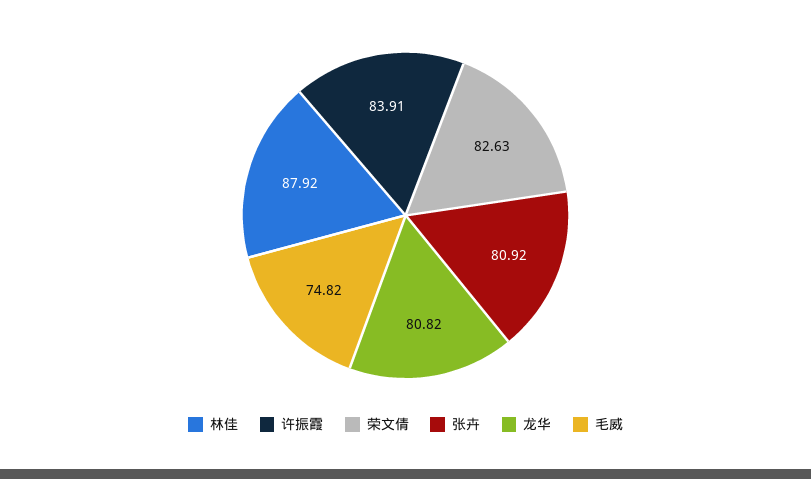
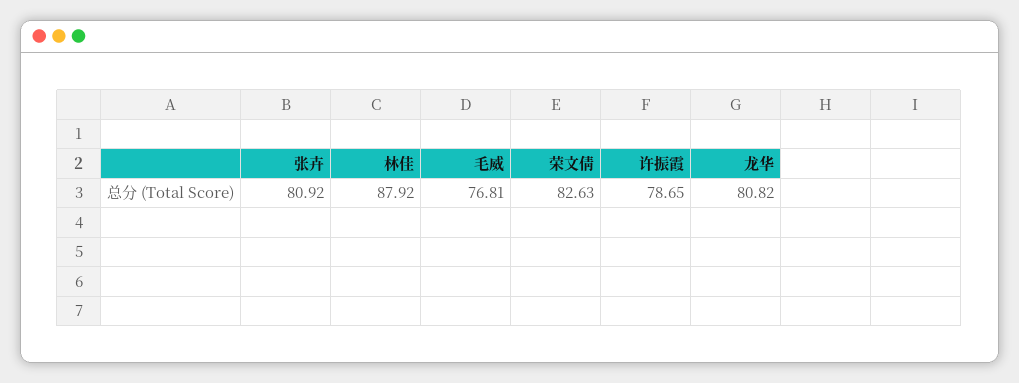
  {
    "林佳": 87.92,
-   "许振霞": 83.91,
+   "许振霞": 78.65,
    "荣文倩": 82.63,
    "张卉": 80.92,
    "龙华": 80.82,
-   "毛威": 74.82
+   "毛威": 76.81
  }

